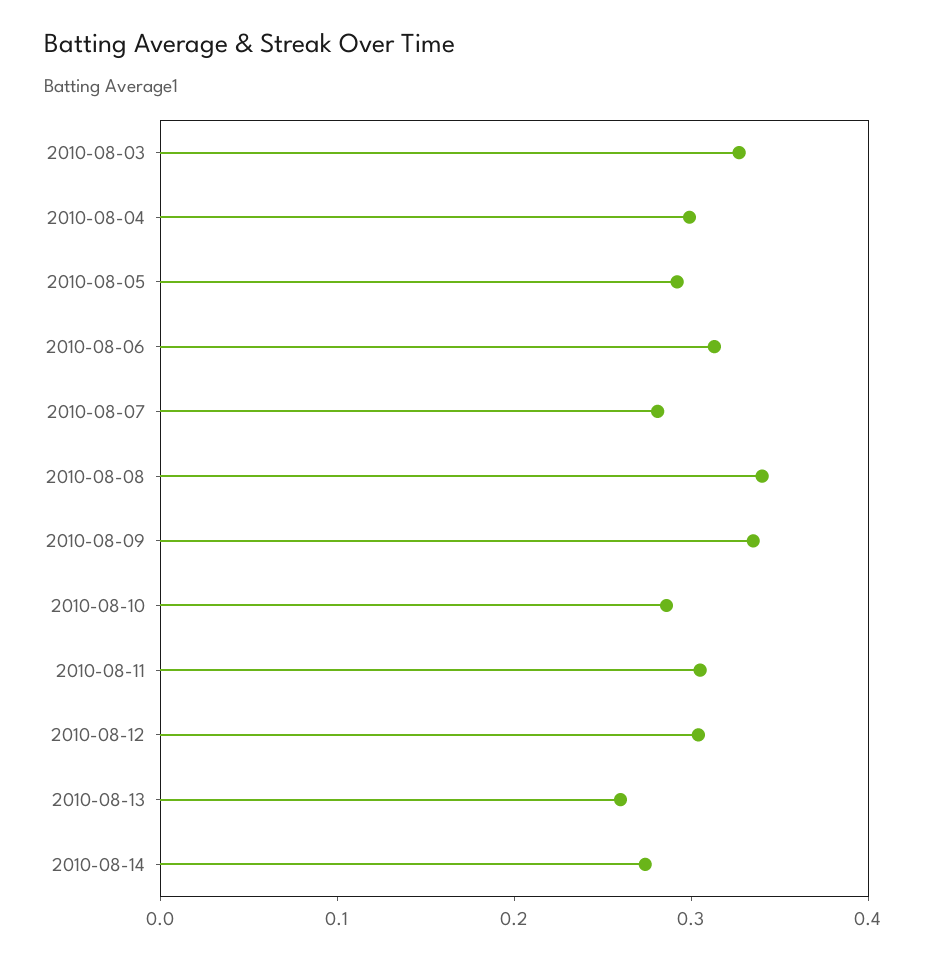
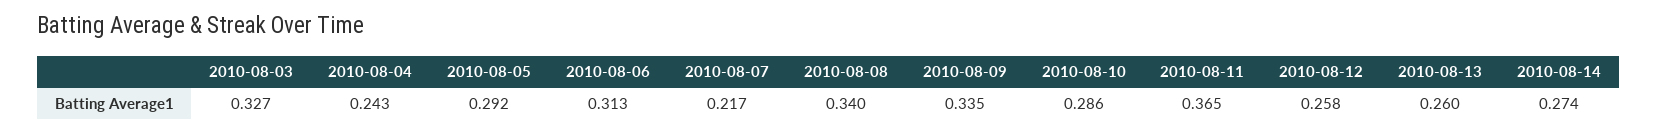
  {
    "2010-08-03": 0.327,
-   "2010-08-04": 0.3,
+   "2010-08-04": 0.243,
    "2010-08-05": 0.292,
    "2010-08-06": 0.313,
-   "2010-08-07": 0.28,
+   "2010-08-07": 0.217,
    "2010-08-08": 0.34,
    "2010-08-09": 0.335,
    "2010-08-10": 0.286,
-   "2010-08-11": 0.3,
+   "2010-08-11": 0.365,
-   "2010-08-12": 0.3,
+   "2010-08-12": 0.258,
    "2010-08-13": 0.26,
    "2010-08-14": 0.274
  }

